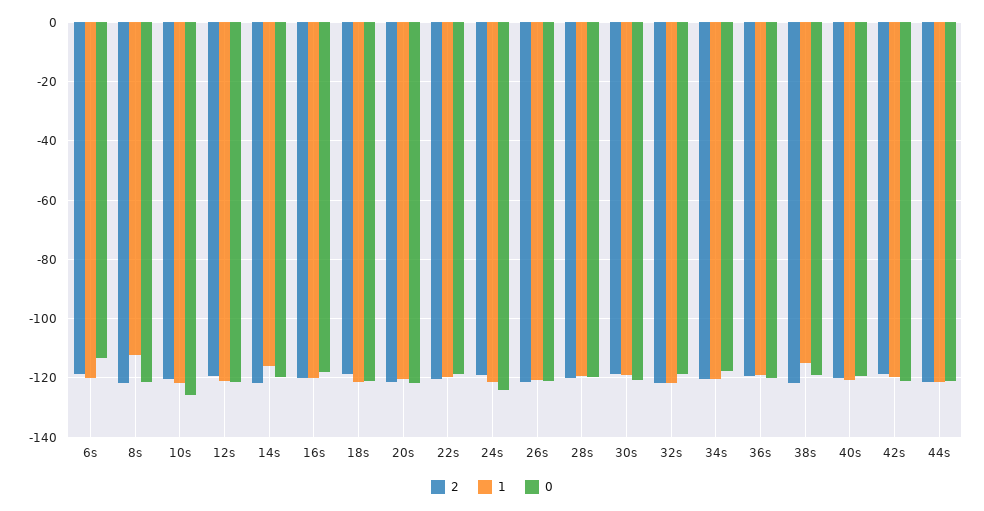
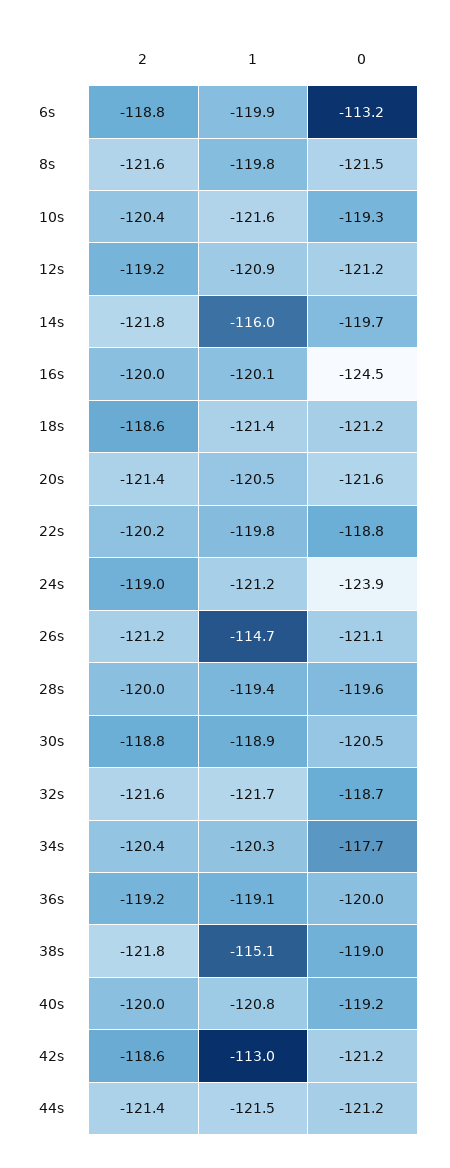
  {
    "2": {
      "6s": -118.8,
      "8s": -121.6,
      "10s": -120.4,
      "12s": -119.2,
      "14s": -121.8,
      "16s": -120,
      "18s": -118.6,
      "20s": -121.4,
      "22s": -120.2,
      "24s": -119,
      "26s": -121.2,
      "28s": -120,
      "30s": -118.8,
      "32s": -121.6,
      "34s": -120.4,
      "36s": -119.2,
      "38s": -121.8,
      "40s": -120,
      "42s": -118.6,
      "44s": -121.4
    },
    "1": {
      "6s": -119.9,
-     "8s": -112.5,
+     "8s": -119.8,
      "10s": -121.6,
      "12s": -120.9,
      "14s": -116,
      "16s": -120.1,
      "18s": -121.4,
      "20s": -120.5,
      "22s": -119.8,
      "24s": -121.2,
-     "26s": -120,
+     "26s": -114.7,
      "28s": -119.4,
      "30s": -118.9,
      "32s": -121.7,
      "34s": -120.3,
      "36s": -119.1,
      "38s": -115.1,
      "40s": -120.8,
-     "42s": -120,
+     "42s": -113,
      "44s": -121.5
    },
    "0": {
      "6s": -113.2,
      "8s": -121.5,
-     "10s": -125,
+     "10s": -119.3,
      "12s": -121.2,
      "14s": -119.7,
-     "16s": -117.5,
+     "16s": -124.5,
      "18s": -121.2,
      "20s": -121.6,
      "22s": -118.8,
      "24s": -123.9,
      "26s": -121.1,
      "28s": -119.6,
      "30s": -120.5,
      "32s": -118.7,
      "34s": -117.7,
      "36s": -120,
      "38s": -119,
      "40s": -119.2,
      "42s": -121.2,
      "44s": -121.2
    }
  }

